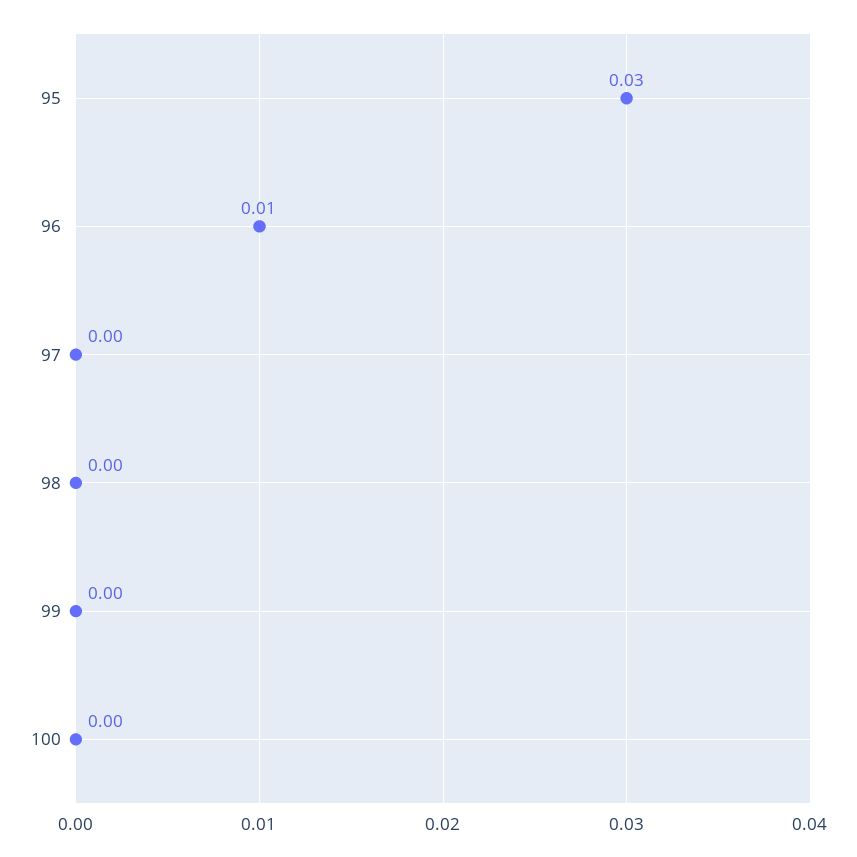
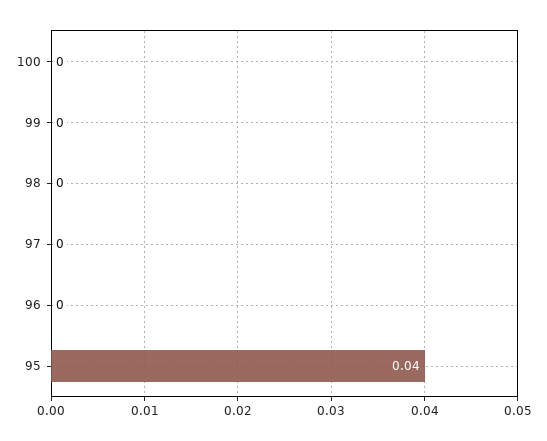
  {
-   "95": 0.03,
+   "95": 0.04,
-   "96": 0.01,
+   "96": 0,
    "97": 0,
    "98": 0,
    "99": 0,
    "100": 0
  }

